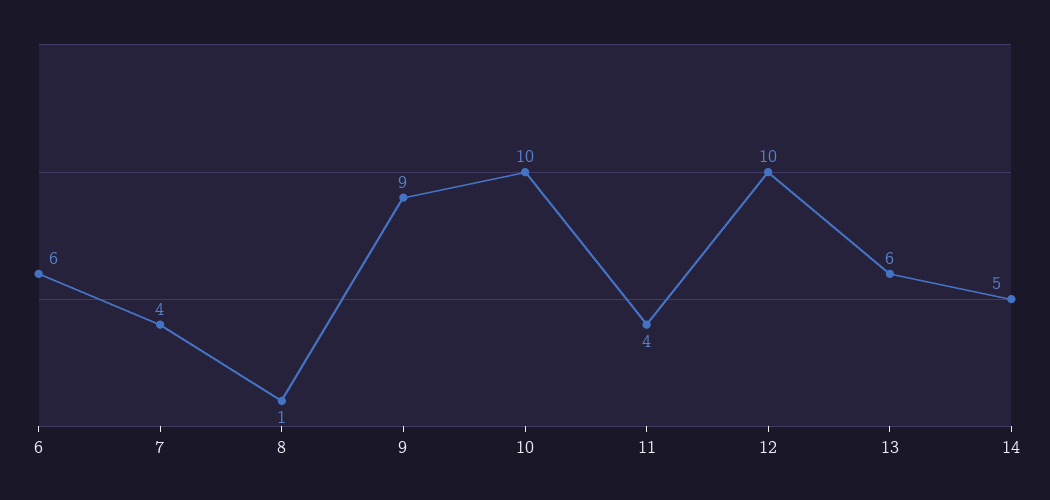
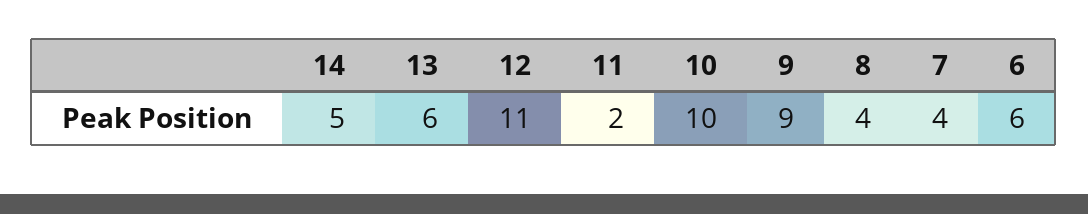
  {
    "6": 6,
    "7": 4,
-   "8": 1,
+   "8": 4,
    "9": 9,
    "10": 10,
-   "11": 4,
+   "11": 2,
-   "12": 10,
+   "12": 11,
    "13": 6,
    "14": 5
  }

